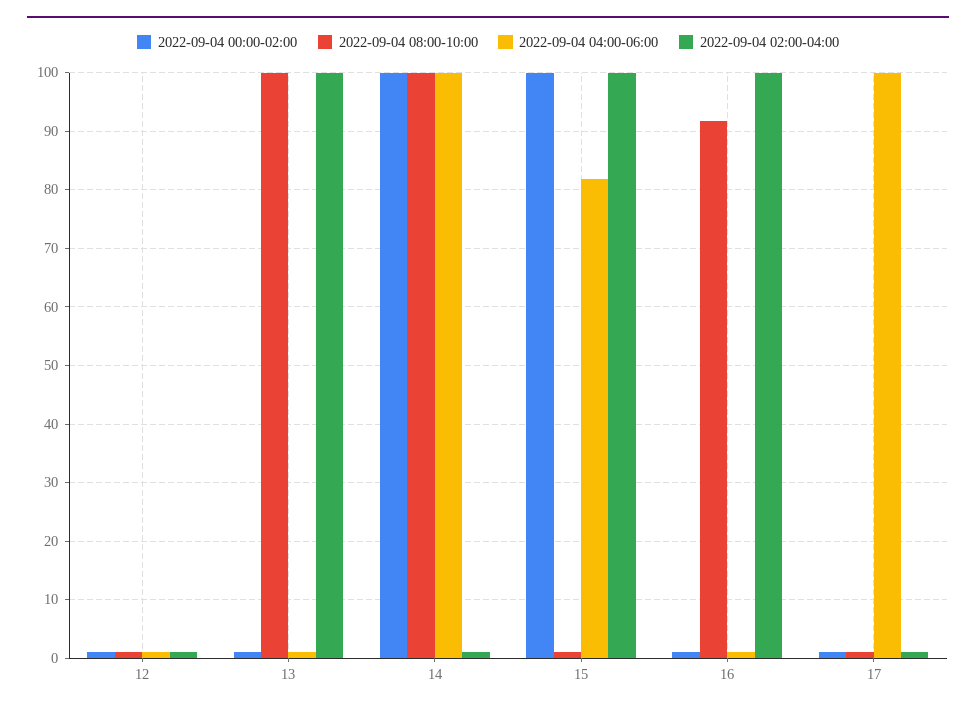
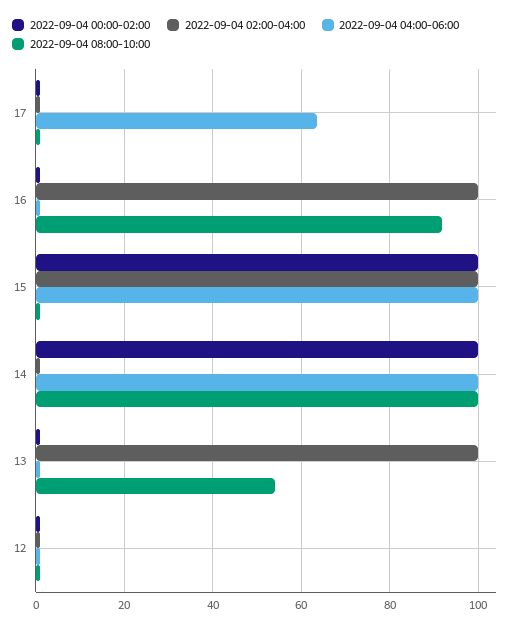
  {
    "2022-09-04 00:00-02:00": {
      "12": 2,
      "13": 2,
      "14": 100,
      "15": 100,
      "16": 2,
      "17": 2
    },
    "2022-09-04 08:00-10:00": {
      "12": 2,
-     "13": 100,
+     "13": 54,
      "14": 100,
      "15": 2,
      "16": 92,
      "17": 2
    },
    "2022-09-04 04:00-06:00": {
      "12": 2,
      "13": 2,
      "14": 100,
-     "15": 82,
+     "15": 100,
      "16": 2,
-     "17": 100
+     "17": 64
    },
    "2022-09-04 02:00-04:00": {
      "12": 2,
      "13": 100,
      "14": 2,
      "15": 100,
      "16": 100,
      "17": 2
    }
  }

